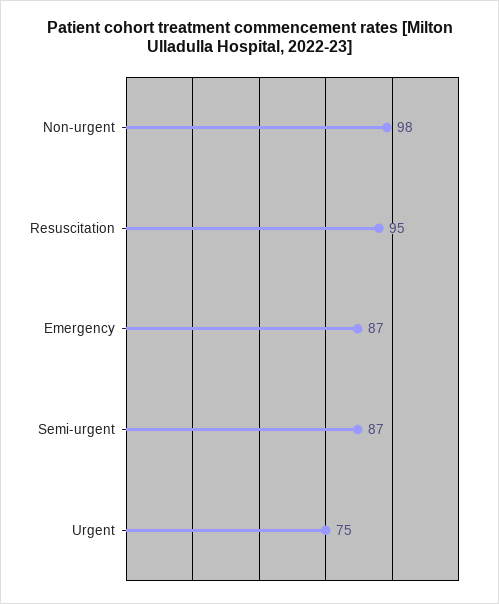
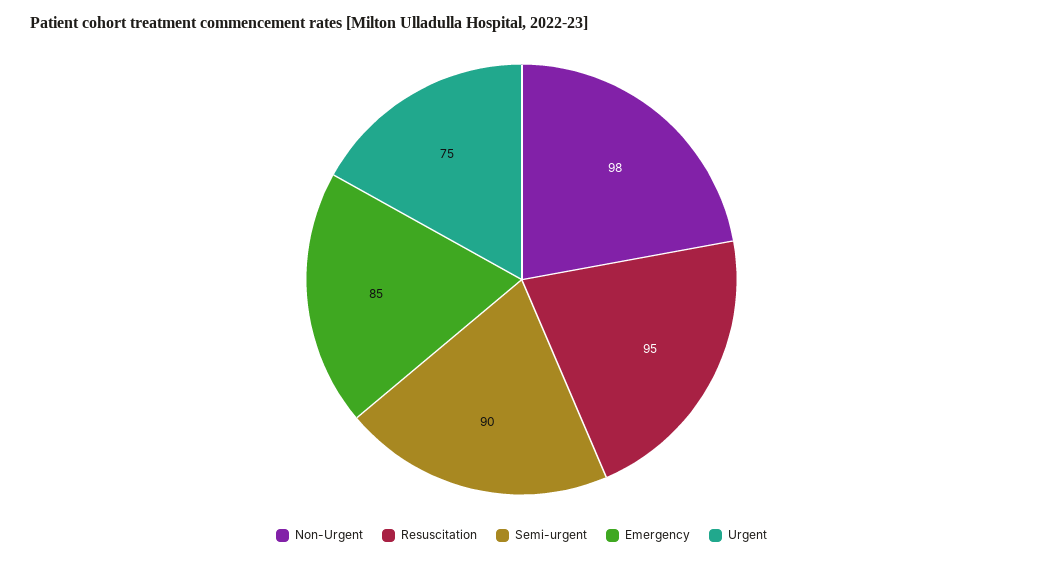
  {
    "Non-urgent": 98,
    "Resuscitation": 95,
-   "Emergency": 87,
+   "Emergency": 85,
-   "Semi-urgent": 87,
+   "Semi-urgent": 90,
    "Urgent": 75
  }

